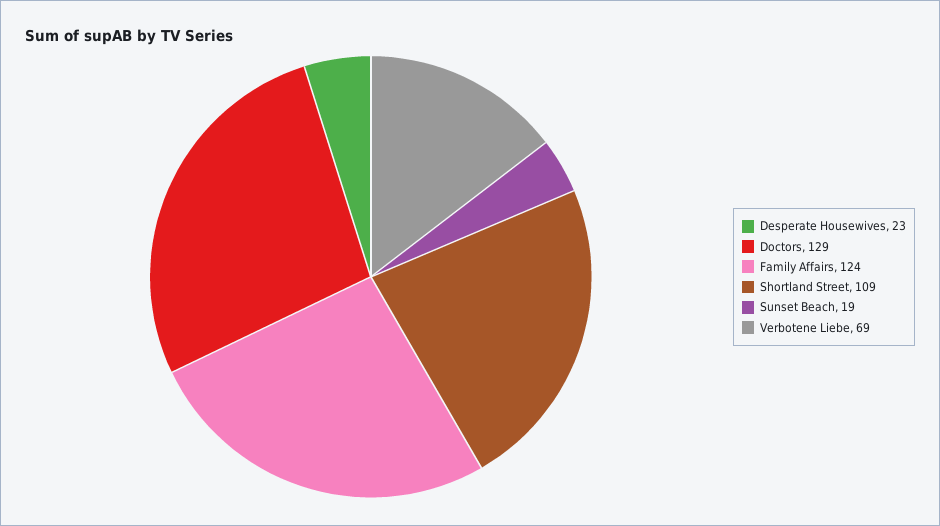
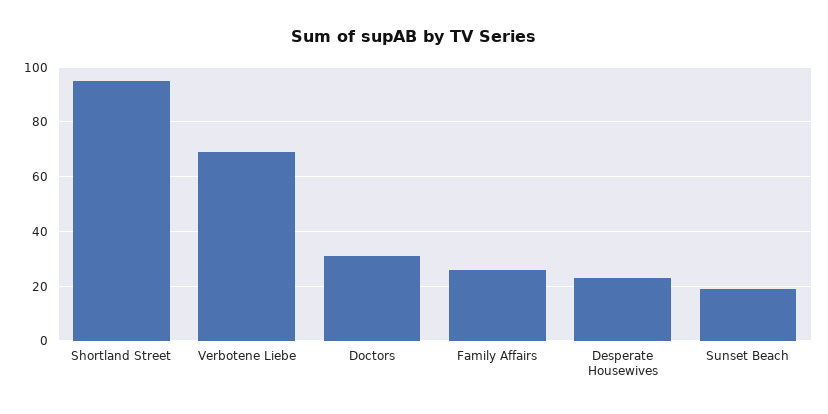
  {
    "Desperate Housewives": 23,
-   "Doctors": 129,
+   "Doctors": 30,
-   "Family Affairs": 124,
+   "Family Affairs": 25,
-   "Shortland Street": 109,
+   "Shortland Street": 95,
    "Sunset Beach": 19,
    "Verbotene Liebe": 69
  }

